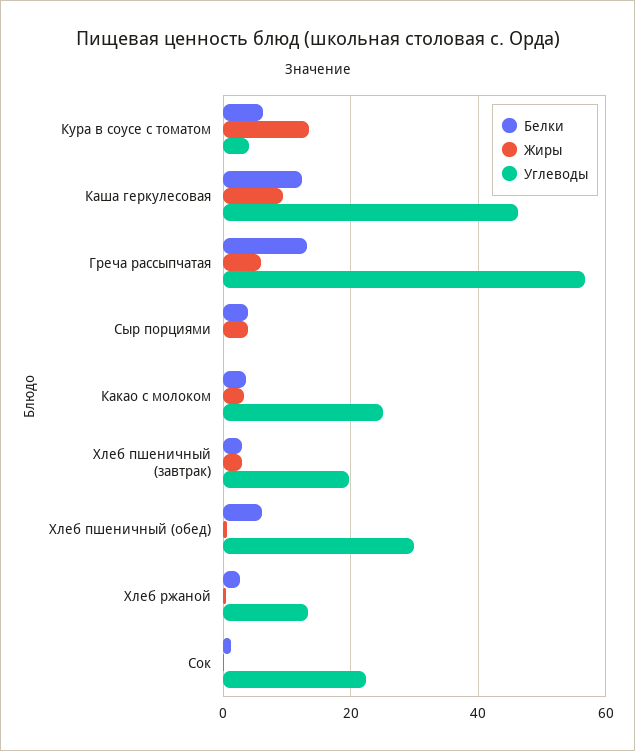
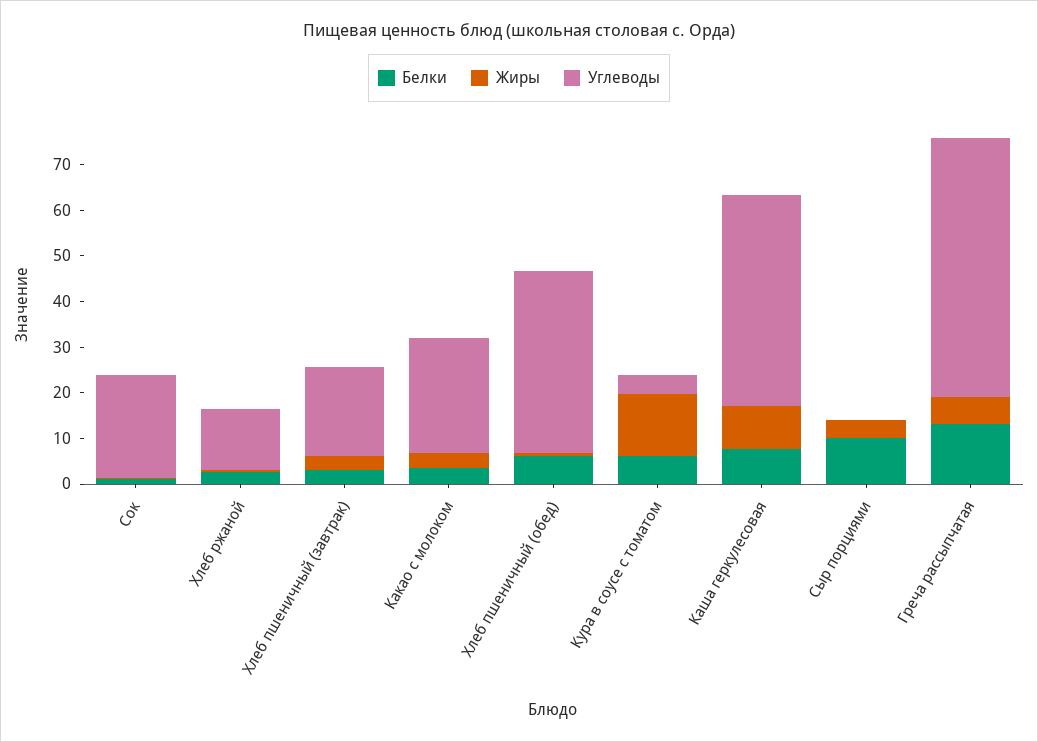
  {
    "Белки": {
      "Кура в соусе с томатом": 6,
-     "Каша геркулесовая": 12,
+     "Каша геркулесовая": 8,
      "Греча рассыпчатая": 14,
-     "Сыр порциями": 4,
+     "Сыр порциями": 10,
      "Какао с молоком": 4,
      "Хлеб пшеничный (завтрак)": 4,
      "Хлеб пшеничный (обед)": 6,
      "Хлеб ржаной": 2,
      "Сок": 2
    },
    "Жиры": {
      "Кура в соусе с томатом": 14,
      "Каша геркулесовая": 10,
      "Греча рассыпчатая": 6,
      "Сыр порциями": 4,
      "Какао с молоком": 4,
      "Хлеб пшеничный (завтрак)": 4,
      "Хлеб пшеничный (обед)": 0,
      "Хлеб ржаной": 0,
      "Сок": 0
    },
    "Углеводы": {
      "Кура в соусе с томатом": 4,
      "Каша геркулесовая": 46,
      "Греча рассыпчатая": 56,
      "Сыр порциями": 0,
      "Какао с молоком": 26,
      "Хлеб пшеничный (завтрак)": 20,
-     "Хлеб пшеничный (обед)": 30,
+     "Хлеб пшеничный (обед)": 40,
      "Хлеб ржаной": 14,
      "Сок": 22
    }
  }

